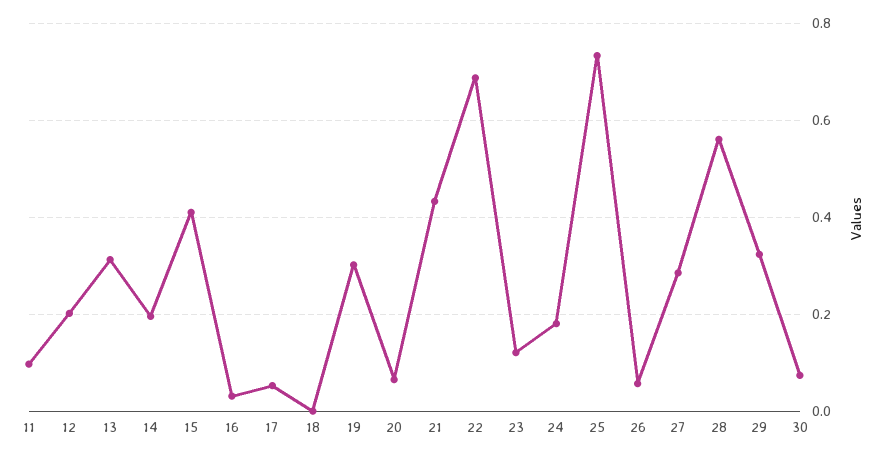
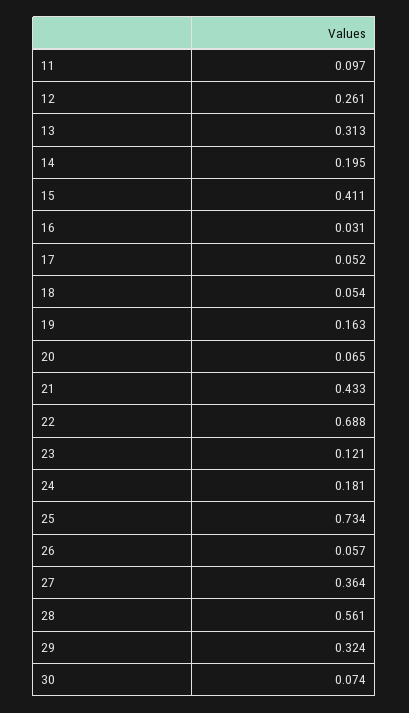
  {
    "11": 0.097,
-   "12": 0.2,
+   "12": 0.261,
    "13": 0.313,
    "14": 0.195,
    "15": 0.411,
    "16": 0.031,
    "17": 0.052,
-   "18": 0,
+   "18": 0.054,
-   "19": 0.3,
+   "19": 0.163,
    "20": 0.065,
    "21": 0.433,
    "22": 0.688,
    "23": 0.121,
    "24": 0.181,
    "25": 0.734,
    "26": 0.057,
-   "27": 0.28,
+   "27": 0.364,
    "28": 0.561,
    "29": 0.324,
    "30": 0.074
  }

